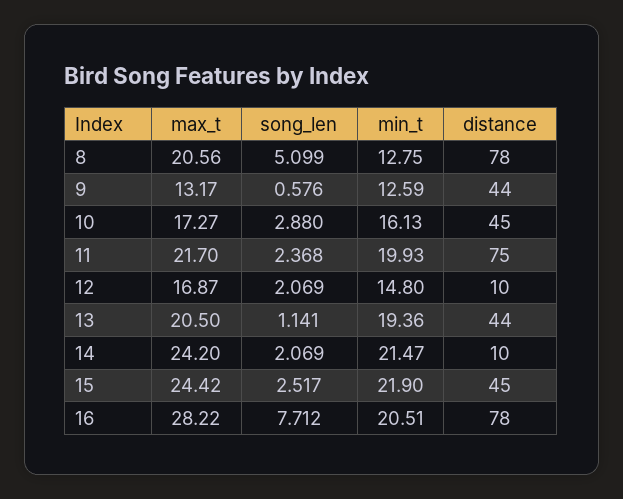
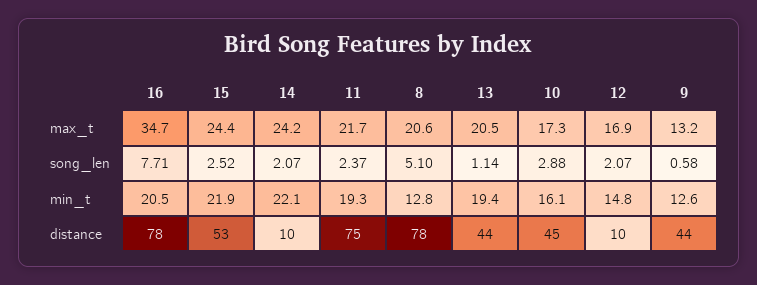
  {
    "max_t": {
      "8": 20.56,
      "9": 13.17,
      "10": 17.27,
      "11": 21.7,
      "12": 16.87,
      "13": 20.5,
      "14": 24.2,
      "15": 24.42,
-     "16": 28.22
+     "16": 34.7
    },
    "song_len": {
      "8": 5.099,
      "9": 0.576,
      "10": 2.88,
      "11": 2.368,
      "12": 2.069,
      "13": 1.141,
      "14": 2.069,
      "15": 2.517,
      "16": 7.712
    },
    "min_t": {
      "8": 12.75,
      "9": 12.59,
      "10": 16.13,
-     "11": 19.93,
+     "11": 19.3,
      "12": 14.8,
      "13": 19.36,
-     "14": 21.47,
+     "14": 22.1,
      "15": 21.9,
      "16": 20.51
    },
    "distance": {
      "8": 78,
      "9": 44,
      "10": 45,
      "11": 75,
      "12": 10,
      "13": 44,
      "14": 10,
-     "15": 45,
+     "15": 53,
      "16": 78
    }
  }

